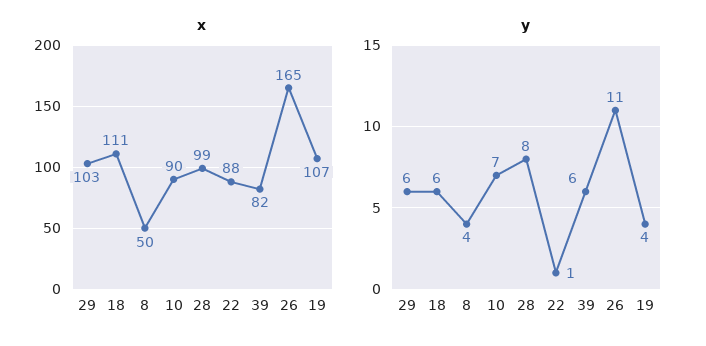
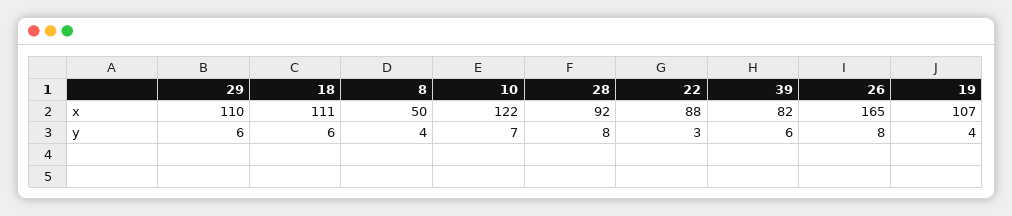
  {
    "x": {
-     "29": 103,
+     "29": 110,
      "18": 111,
      "8": 50,
-     "10": 90,
+     "10": 122,
-     "28": 99,
+     "28": 92,
      "22": 88,
      "39": 82,
      "26": 165,
      "19": 107
    },
    "y": {
      "29": 6,
      "18": 6,
      "8": 4,
      "10": 7,
      "28": 8,
-     "22": 1,
+     "22": 3,
      "39": 6,
-     "26": 11,
+     "26": 8,
      "19": 4
    }
  }

